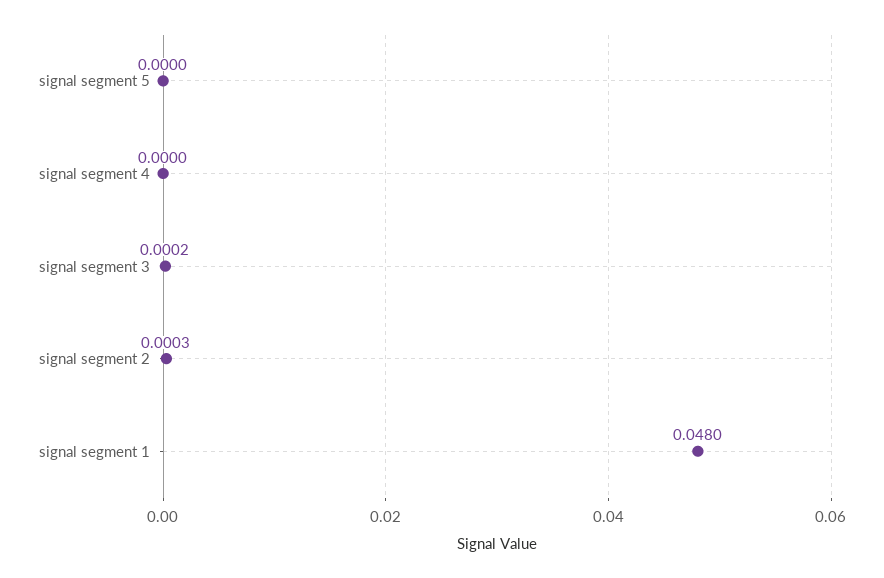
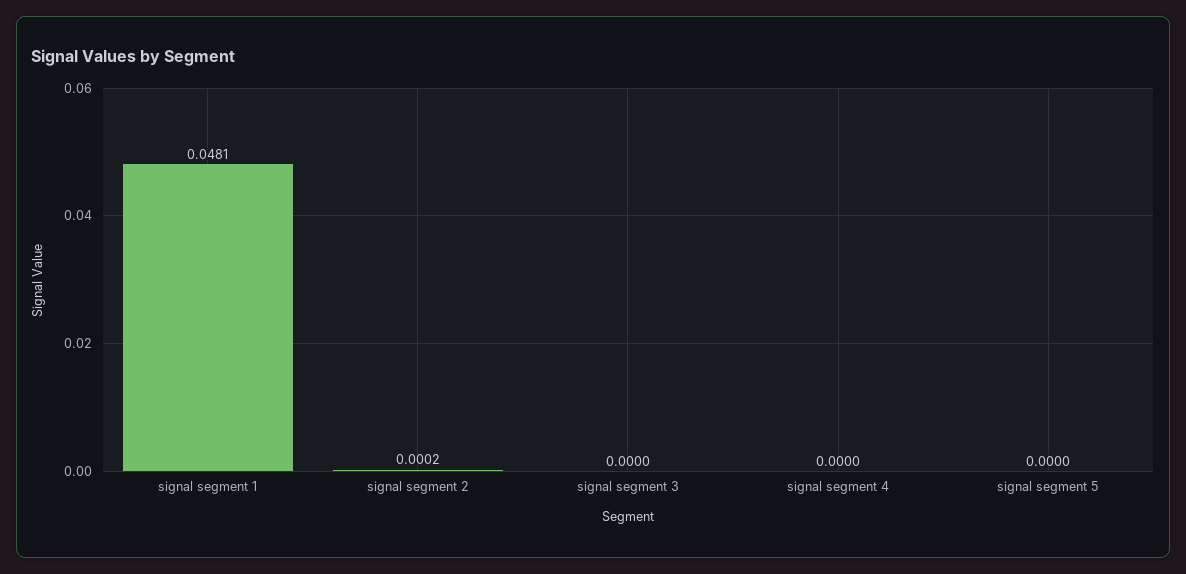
  {
    "signal segment 5": 0,
    "signal segment 4": 0,
-   "signal segment 3": 0.0002,
+   "signal segment 3": 0,
-   "signal segment 2": 0.0003,
+   "signal segment 2": 0.0002,
-   "signal segment 1": 0.048
+   "signal segment 1": 0.0481
  }

